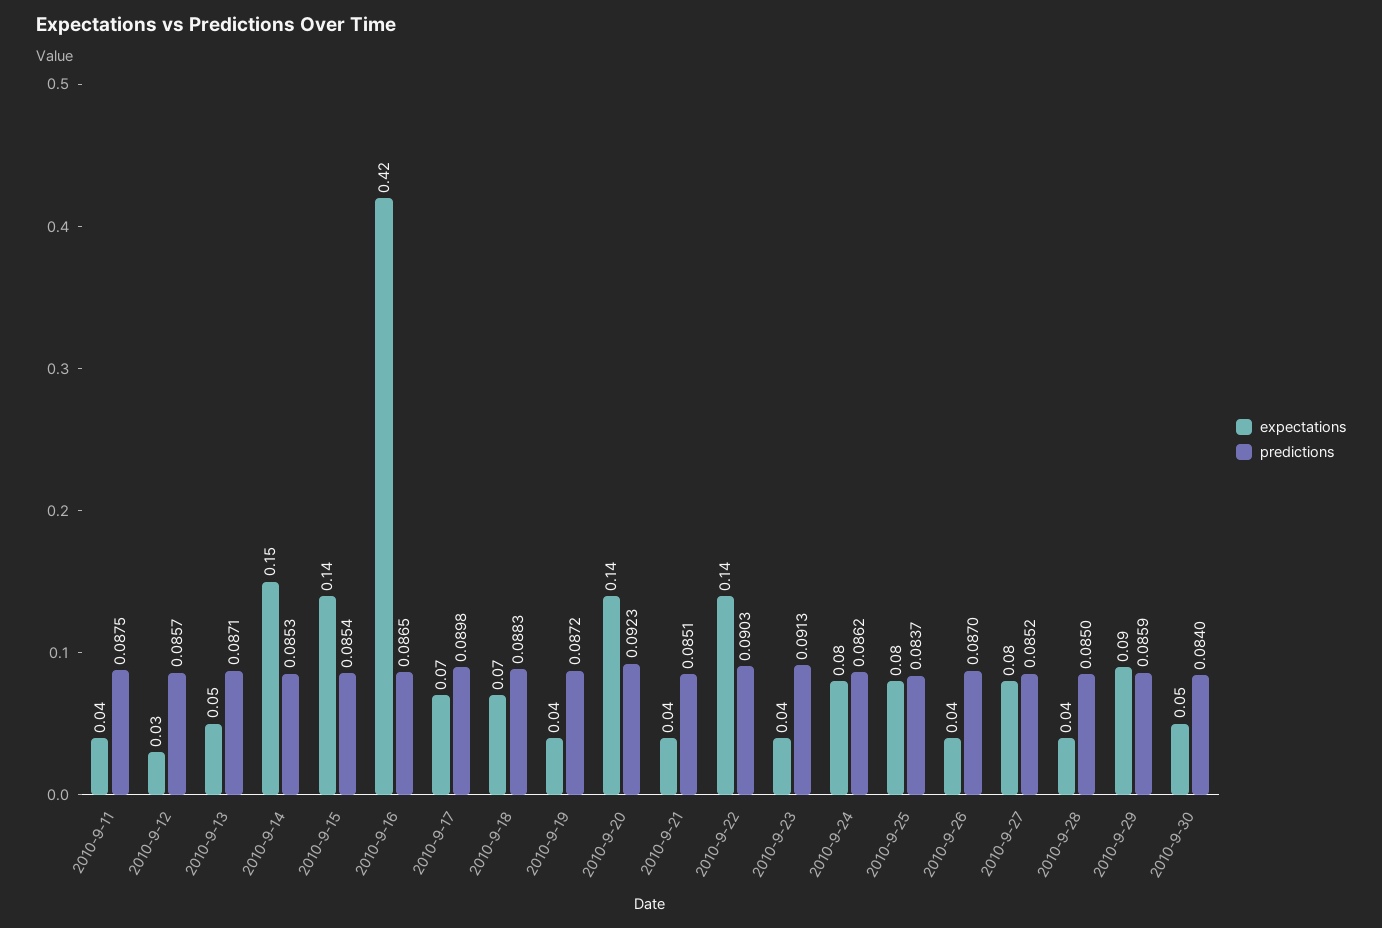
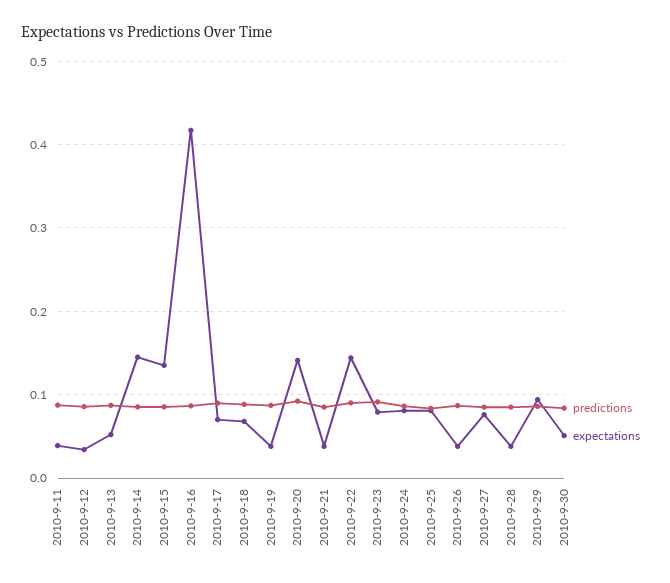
  {
    "expectations": {
      "2010-9-11": 0.04,
      "2010-9-12": 0.03,
      "2010-9-13": 0.05,
      "2010-9-14": 0.15,
      "2010-9-15": 0.14,
      "2010-9-16": 0.42,
      "2010-9-17": 0.07,
      "2010-9-18": 0.07,
      "2010-9-19": 0.04,
      "2010-9-20": 0.14,
      "2010-9-21": 0.04,
      "2010-9-22": 0.14,
-     "2010-9-23": 0.04,
+     "2010-9-23": 0.08,
      "2010-9-24": 0.08,
      "2010-9-25": 0.08,
      "2010-9-26": 0.04,
      "2010-9-27": 0.08,
      "2010-9-28": 0.04,
      "2010-9-29": 0.09,
      "2010-9-30": 0.05
    },
    "predictions": {
      "2010-9-11": 0.0875,
      "2010-9-12": 0.0857,
      "2010-9-13": 0.0871,
      "2010-9-14": 0.0853,
      "2010-9-15": 0.0854,
      "2010-9-16": 0.0865,
      "2010-9-17": 0.0898,
      "2010-9-18": 0.0883,
      "2010-9-19": 0.0872,
      "2010-9-20": 0.0923,
      "2010-9-21": 0.0851,
      "2010-9-22": 0.0903,
      "2010-9-23": 0.0913,
      "2010-9-24": 0.0862,
      "2010-9-25": 0.0837,
      "2010-9-26": 0.087,
      "2010-9-27": 0.0852,
      "2010-9-28": 0.085,
      "2010-9-29": 0.0859,
      "2010-9-30": 0.084
    }
  }

